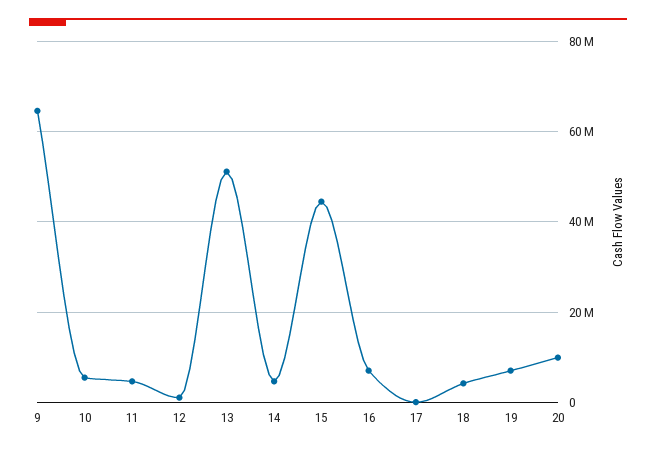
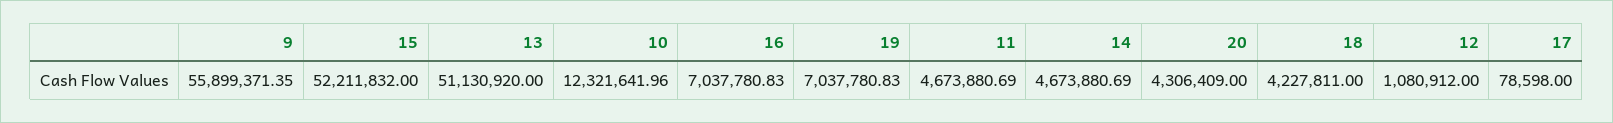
  {
-   "9": 64000000,
+   "9": 55899371.35,
-   "10": 6000000,
+   "10": 12321641.96,
    "11": 4673880.69,
    "12": 1080912,
    "13": 51130920,
    "14": 4673880.69,
-   "15": 44000000,
+   "15": 52211832,
    "16": 7037780.83,
    "17": 78598,
    "18": 4227811,
    "19": 7037780.83,
-   "20": 10000000
+   "20": 4306409
  }

